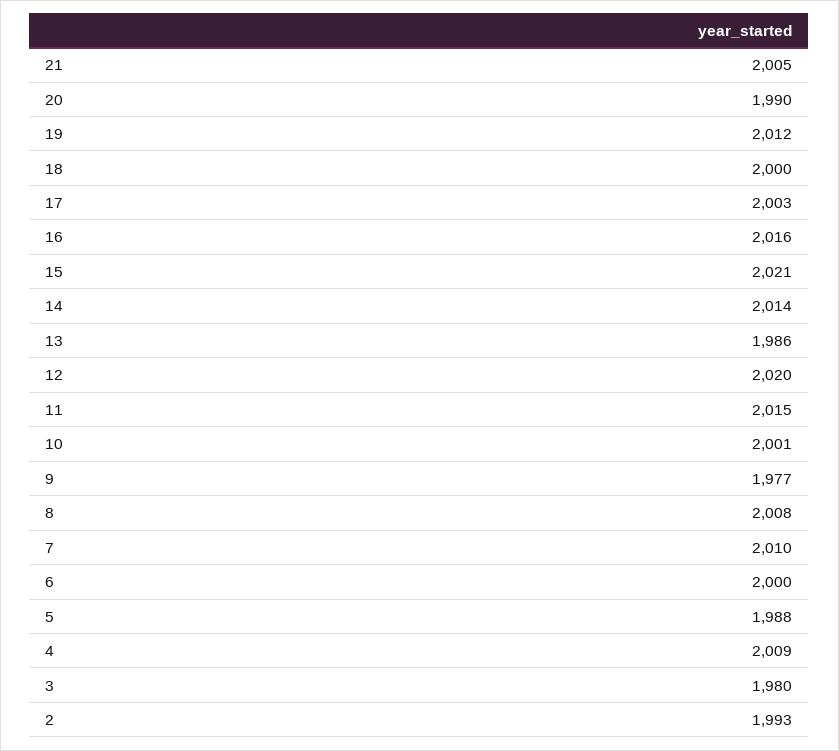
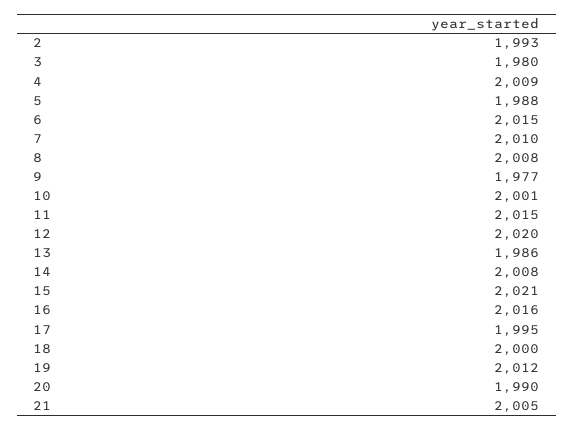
  {
    "21": 2005,
    "20": 1990,
    "19": 2012,
    "18": 2000,
-   "17": 2003,
+   "17": 1995,
    "16": 2016,
    "15": 2021,
-   "14": 2014,
+   "14": 2008,
    "13": 1986,
    "12": 2020,
    "11": 2015,
    "10": 2001,
    "9": 1977,
    "8": 2008,
    "7": 2010,
-   "6": 2000,
+   "6": 2015,
    "5": 1988,
    "4": 2009,
    "3": 1980,
    "2": 1993
  }

